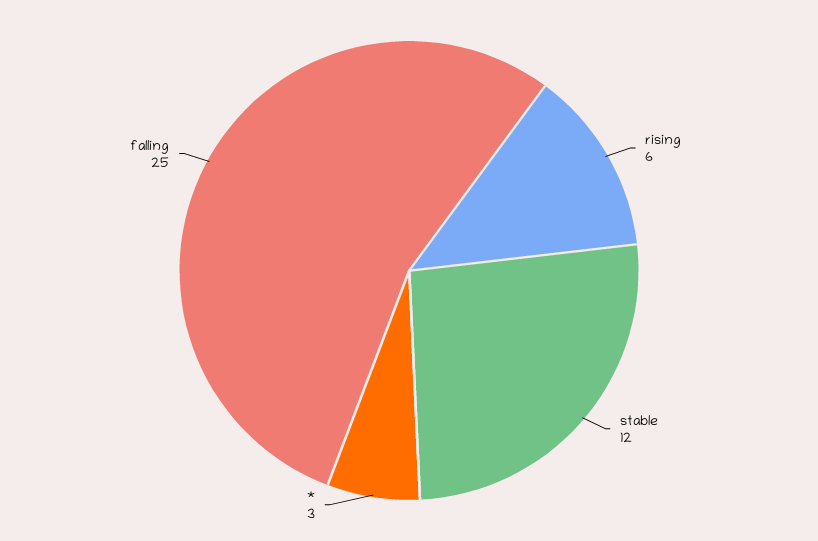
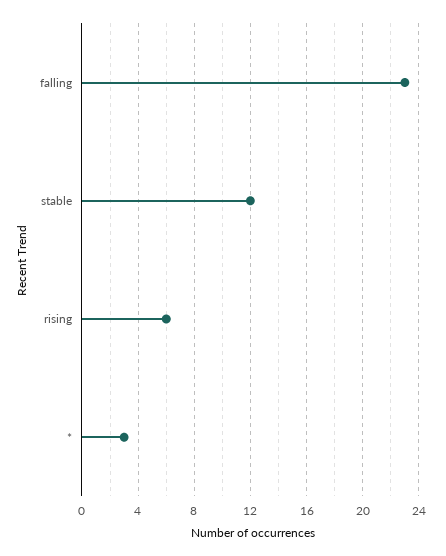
  {
    "rising": 6,
    "stable": 12,
    "*": 3,
-   "falling": 25
+   "falling": 23
  }

